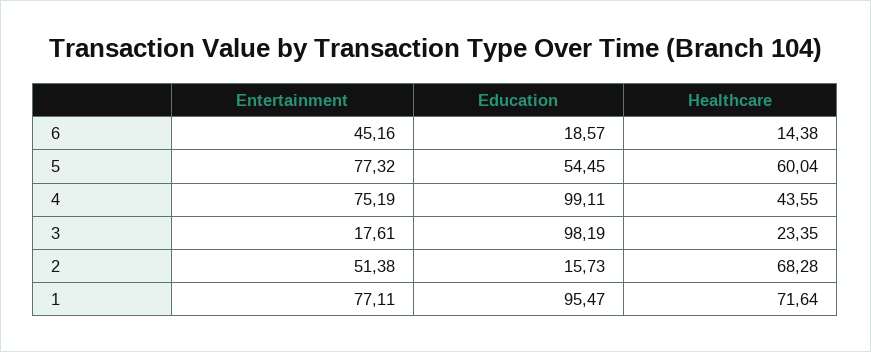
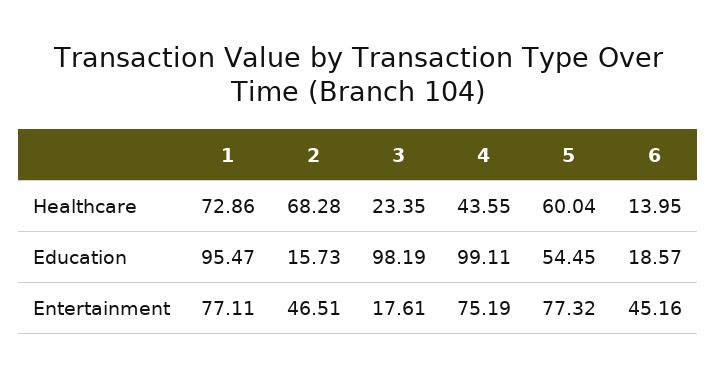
  {
    "Entertainment": {
      "6": 45.16,
      "5": 77.32,
      "4": 75.19,
      "3": 17.61,
-     "2": 51.38,
+     "2": 46.51,
      "1": 77.11
    },
    "Education": {
      "6": 18.57,
      "5": 54.45,
      "4": 99.11,
      "3": 98.19,
      "2": 15.73,
      "1": 95.47
    },
    "Healthcare": {
-     "6": 14.38,
+     "6": 13.95,
      "5": 60.04,
      "4": 43.55,
      "3": 23.35,
      "2": 68.28,
-     "1": 71.64
+     "1": 72.86
    }
  }

